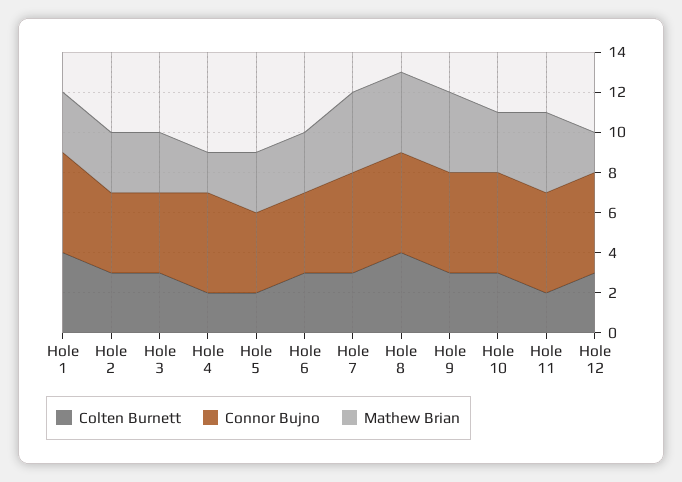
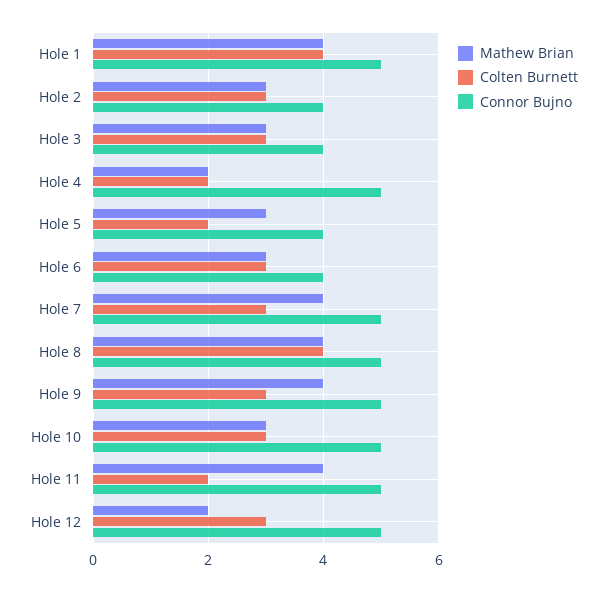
  {
    "Colten Burnett": {
      "Hole 1": 4,
      "Hole 2": 3,
      "Hole 3": 3,
      "Hole 4": 2,
      "Hole 5": 2,
      "Hole 6": 3,
      "Hole 7": 3,
      "Hole 8": 4,
      "Hole 9": 3,
      "Hole 10": 3,
      "Hole 11": 2,
      "Hole 12": 3
    },
    "Connor Bujno": {
      "Hole 1": 5,
      "Hole 2": 4,
      "Hole 3": 4,
      "Hole 4": 5,
      "Hole 5": 4,
      "Hole 6": 4,
      "Hole 7": 5,
      "Hole 8": 5,
      "Hole 9": 5,
      "Hole 10": 5,
      "Hole 11": 5,
      "Hole 12": 5
    },
    "Mathew Brian": {
-     "Hole 1": 3,
+     "Hole 1": 4,
      "Hole 2": 3,
      "Hole 3": 3,
      "Hole 4": 2,
      "Hole 5": 3,
      "Hole 6": 3,
      "Hole 7": 4,
      "Hole 8": 4,
      "Hole 9": 4,
      "Hole 10": 3,
      "Hole 11": 4,
      "Hole 12": 2
    }
  }

